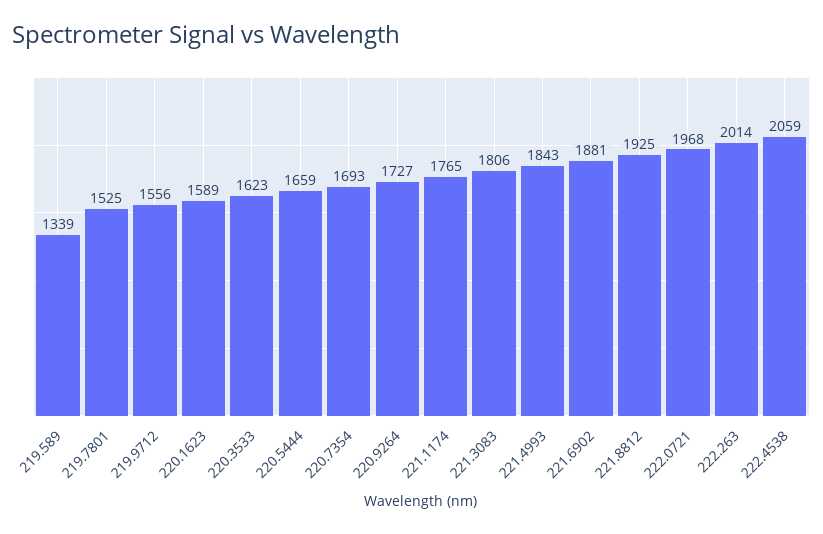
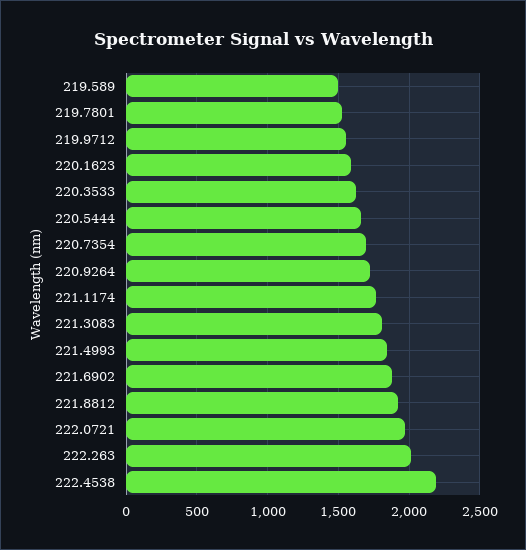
  {
-   "219.589": 1339,
+   "219.589": 1500,
    "219.7801": 1525,
    "219.9712": 1556,
    "220.1623": 1589,
    "220.3533": 1623,
    "220.5444": 1659,
    "220.7354": 1693,
    "220.9264": 1727,
    "221.1174": 1765,
    "221.3083": 1806,
    "221.4993": 1843,
    "221.6902": 1881,
    "221.8812": 1925,
    "222.0721": 1968,
    "222.263": 2014,
-   "222.4538": 2059
+   "222.4538": 2200
  }

